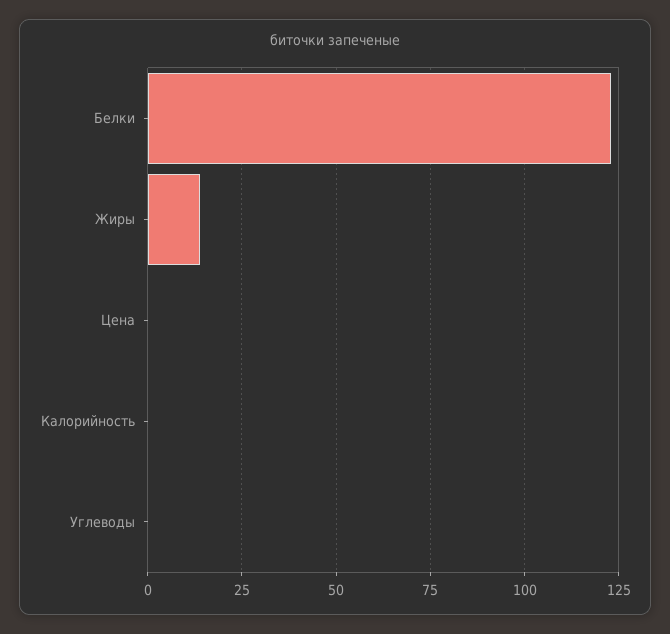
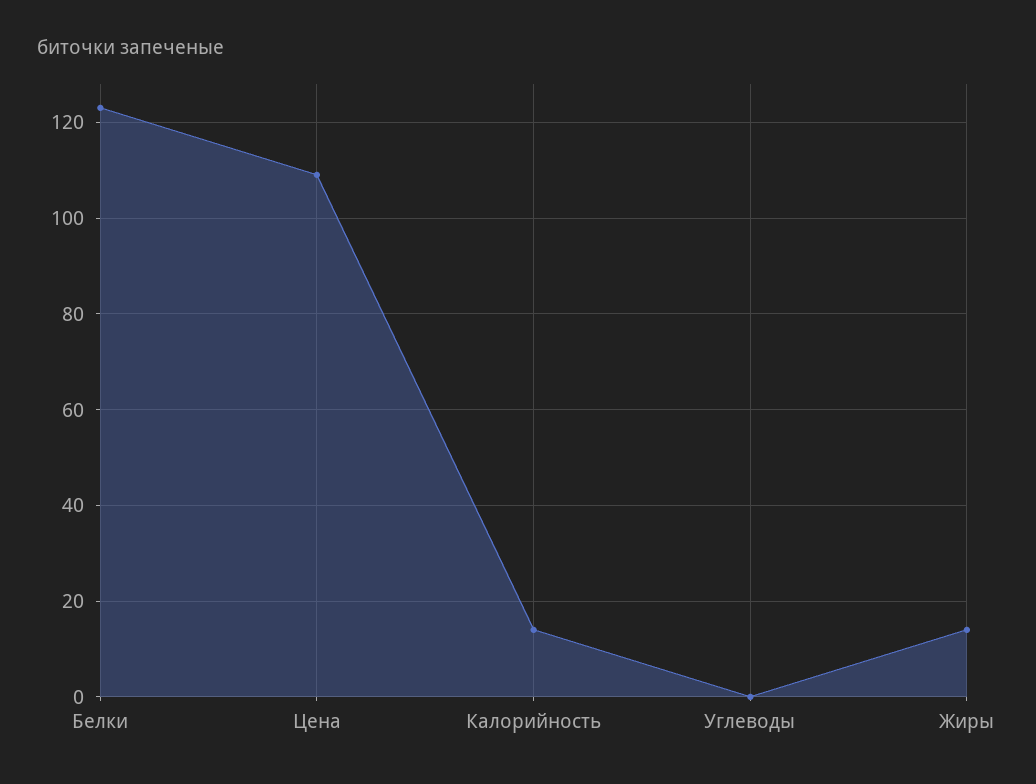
  {
    "Белки": 125,
    "Жиры": 15,
-   "Цена": 0,
+   "Цена": 110,
-   "Калорийность": 0,
+   "Калорийность": 15,
    "Углеводы": 0
  }

